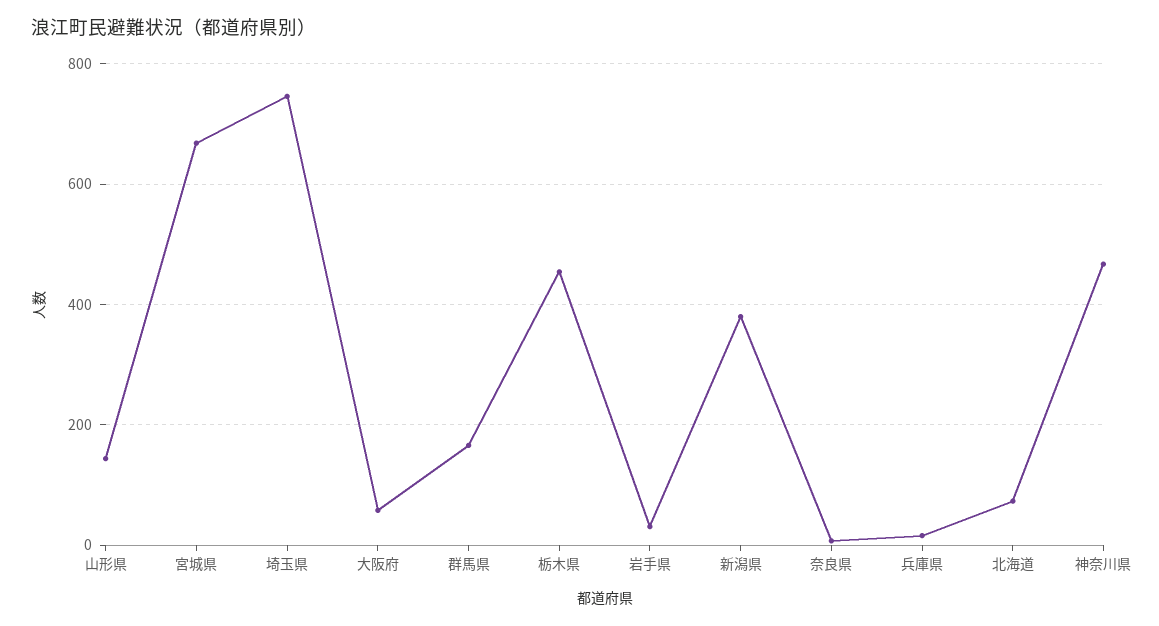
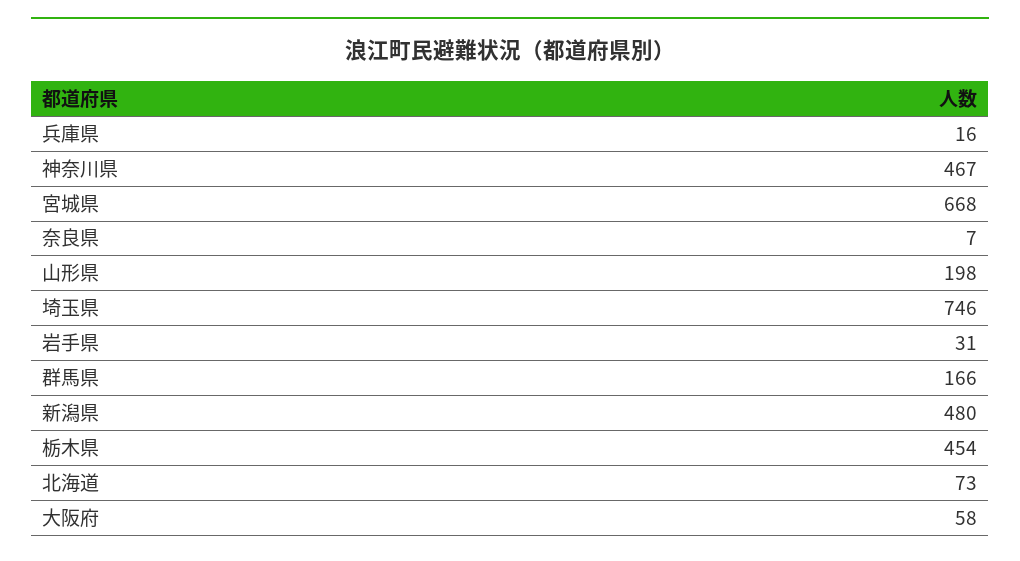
  {
-   "山形県": 140,
+   "山形県": 198,
    "宮城県": 668,
    "埼玉県": 746,
    "大阪府": 58,
    "群馬県": 166,
    "栃木県": 454,
    "岩手県": 31,
-   "新潟県": 380,
+   "新潟県": 480,
    "奈良県": 7,
    "兵庫県": 16,
    "北海道": 73,
    "神奈川県": 467
  }

